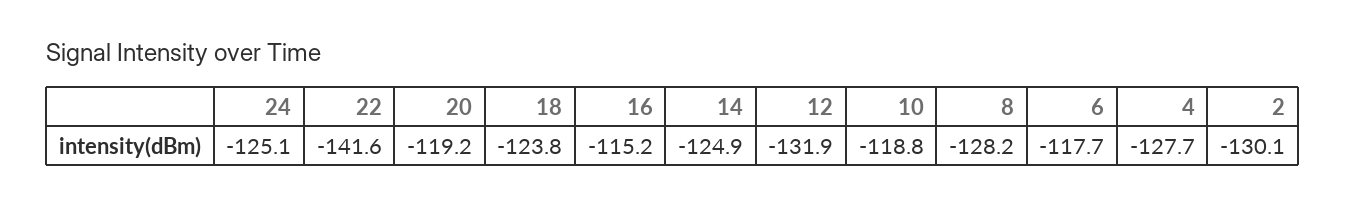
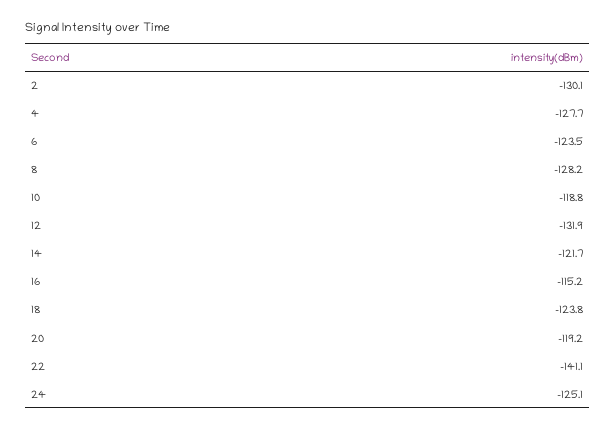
  {
    "24": -125.1,
-   "22": -141.6,
+   "22": -141.1,
    "20": -119.2,
    "18": -123.8,
    "16": -115.2,
-   "14": -124.9,
+   "14": -121.7,
    "12": -131.9,
    "10": -118.8,
    "8": -128.2,
-   "6": -117.7,
+   "6": -123.5,
    "4": -127.7,
    "2": -130.1
  }

